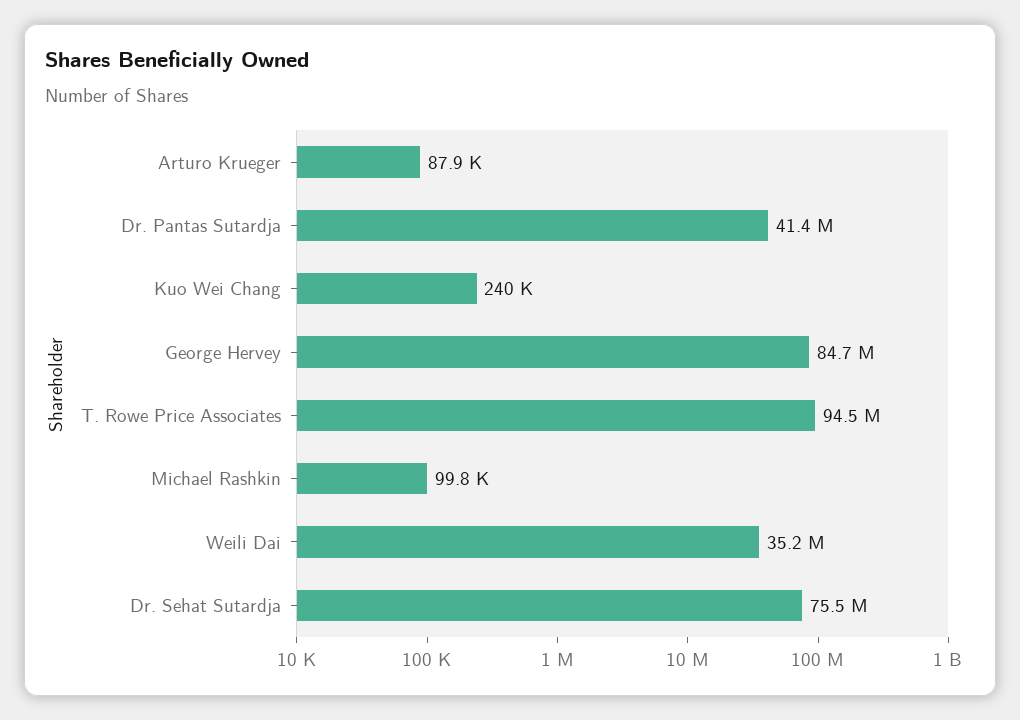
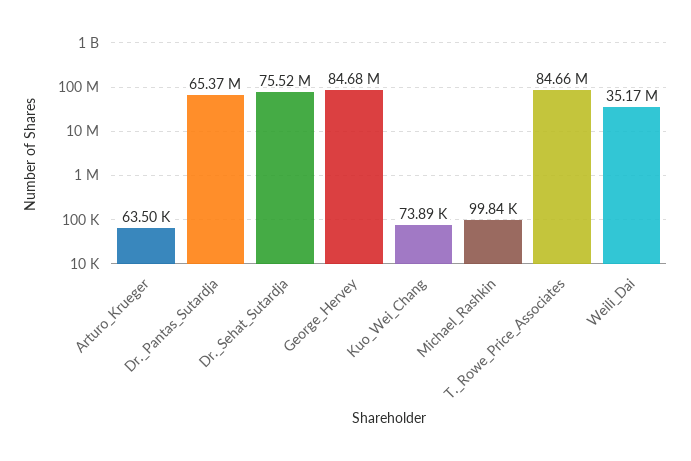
  {
-   "Arturo Krueger": 87900,
+   "Arturo Krueger": 63500,
-   "Dr. Pantas Sutardja": 41400000,
+   "Dr. Pantas Sutardja": 65370000,
-   "Kuo Wei Chang": 240000,
+   "Kuo Wei Chang": 73890,
    "George Hervey": 84680000,
-   "T. Rowe Price Associates": 94500000,
+   "T. Rowe Price Associates": 84660000,
    "Michael Rashkin": 99840,
    "Weili Dai": 35170000,
    "Dr. Sehat Sutardja": 75520000
  }

